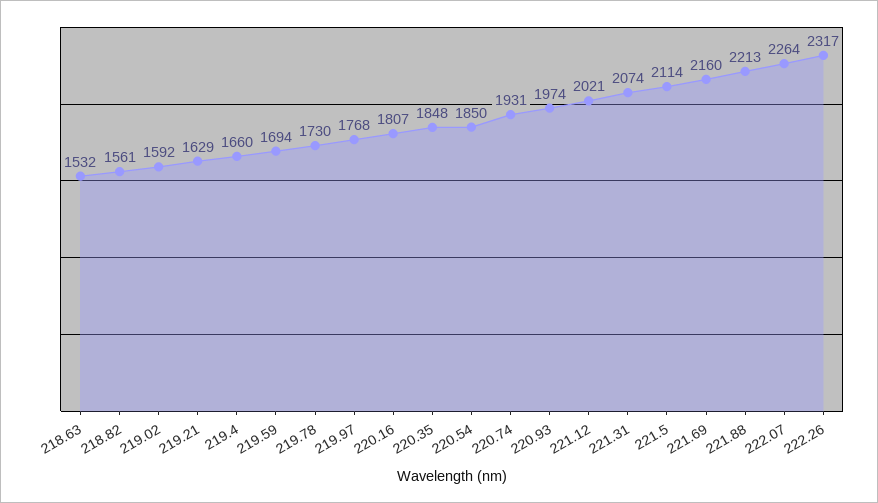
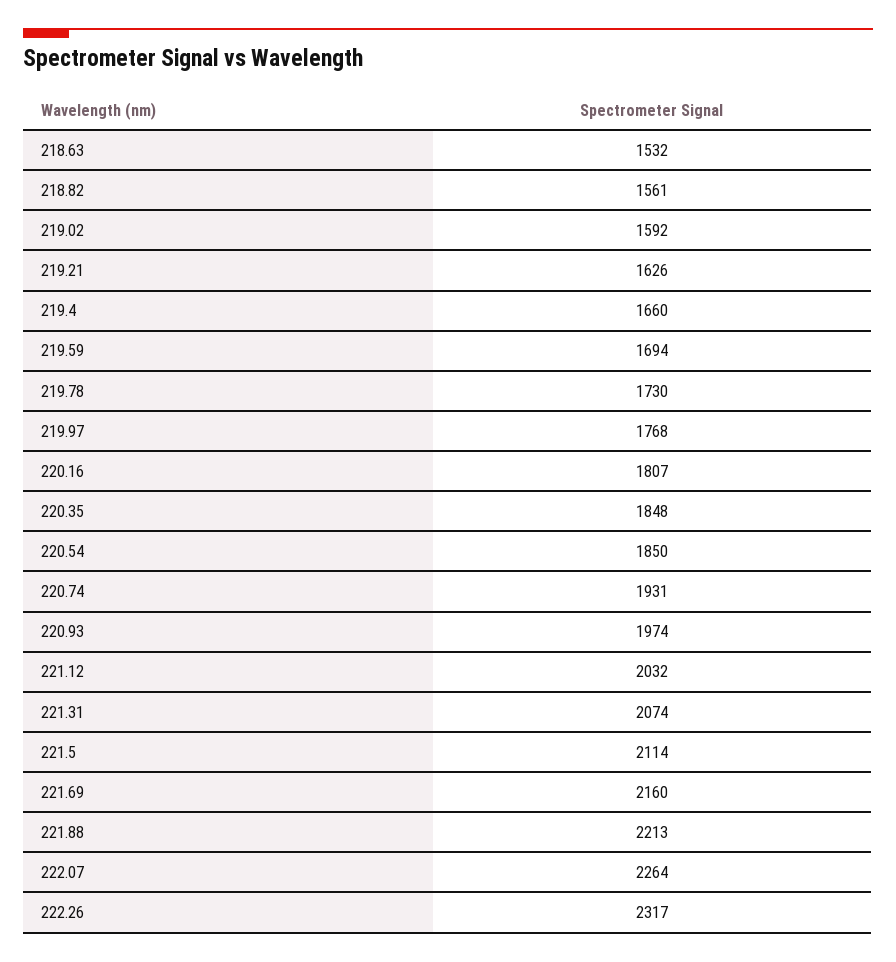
  {
    "218.63": 1532,
    "218.82": 1561,
    "219.02": 1592,
-   "219.21": 1629,
+   "219.21": 1626,
    "219.4": 1660,
    "219.59": 1694,
    "219.78": 1730,
    "219.97": 1768,
    "220.16": 1807,
    "220.35": 1848,
    "220.54": 1850,
    "220.74": 1931,
    "220.93": 1974,
-   "221.12": 2021,
+   "221.12": 2032,
    "221.31": 2074,
    "221.5": 2114,
    "221.69": 2160,
    "221.88": 2213,
    "222.07": 2264,
    "222.26": 2317
  }

